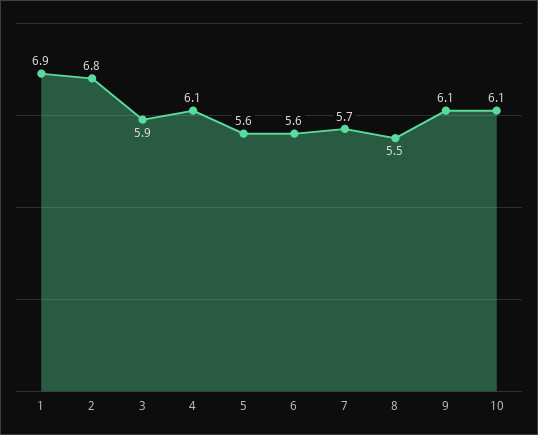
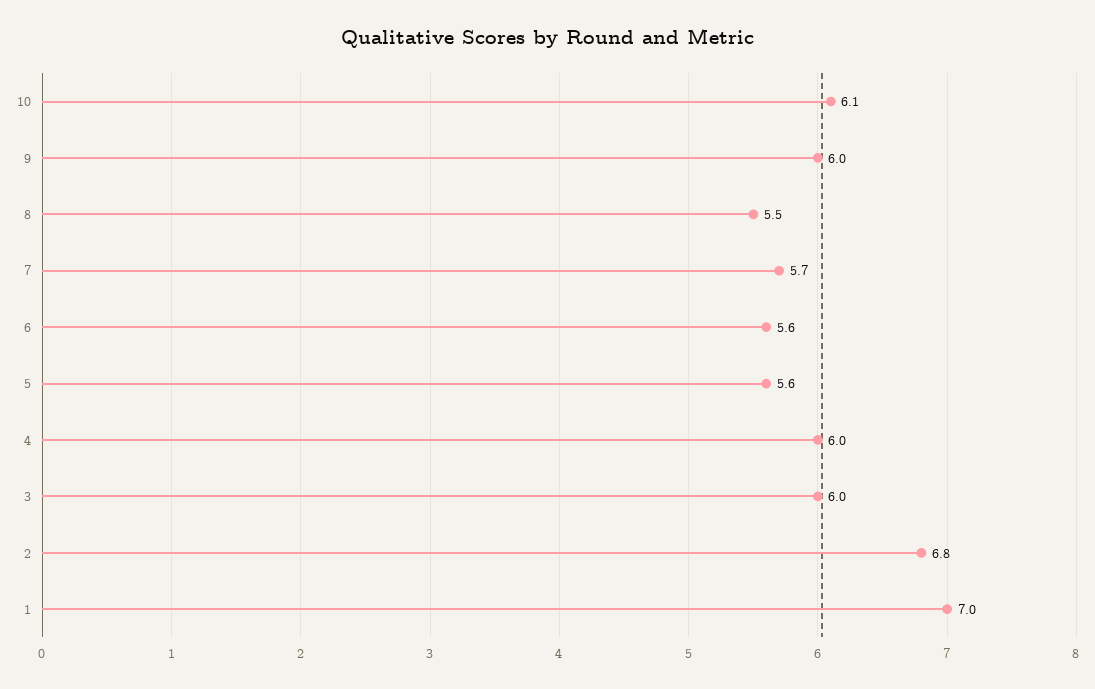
  {
-   "1": 6.9,
+   "1": 7,
    "2": 6.8,
-   "3": 5.9,
+   "3": 6,
-   "4": 6.1,
+   "4": 6,
    "5": 5.6,
    "6": 5.6,
    "7": 5.7,
    "8": 5.5,
-   "9": 6.1,
+   "9": 6,
    "10": 6.1
  }

